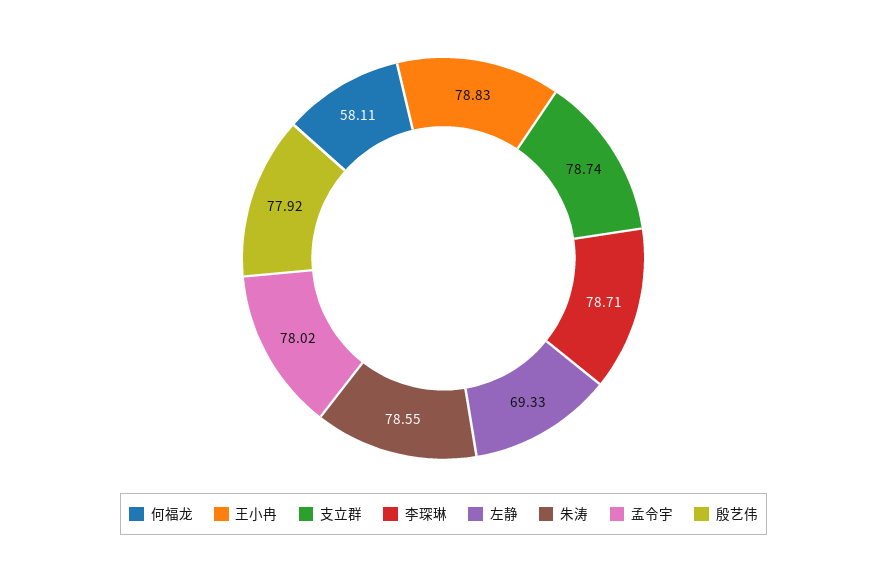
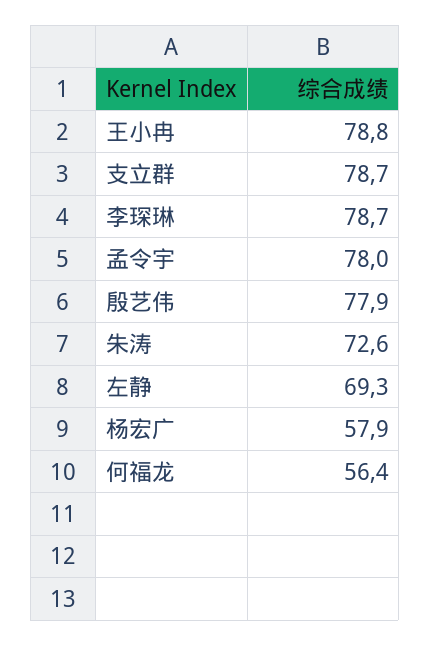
  {
-   "何福龙": 58.11,
+   "何福龙": 56.4,
    "王小冉": 78.83,
    "支立群": 78.74,
    "李琛琳": 78.71,
    "左静": 69.33,
-   "朱涛": 78.55,
+   "朱涛": 72.6,
    "孟令宇": 78.02,
-   "殷艺伟": 77.92
+   "殷艺伟": 77.92,
+   "杨宏广": 57.9
  }

